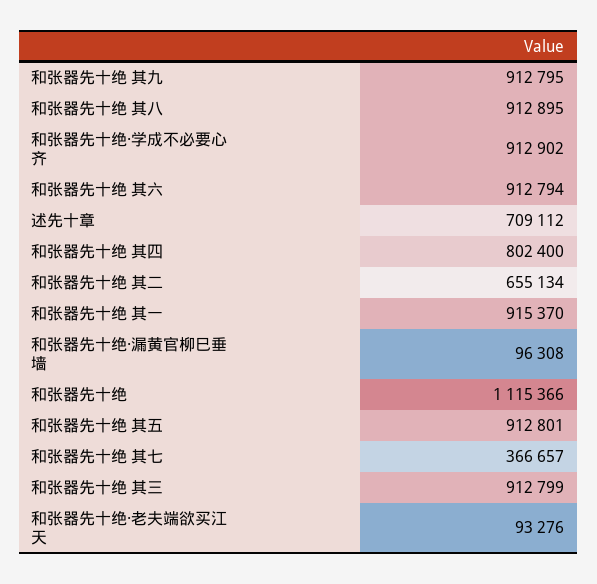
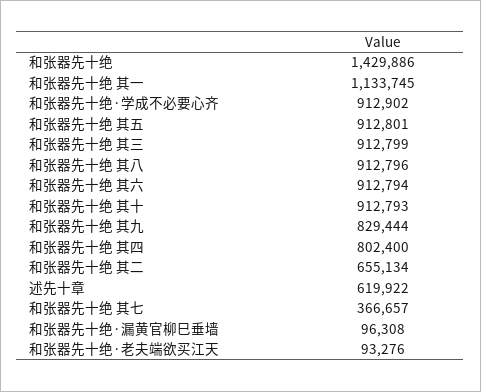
  {
-   "和张器先十绝 其九": 912795,
+   "和张器先十绝 其九": 829444,
-   "和张器先十绝 其八": 912895,
+   "和张器先十绝 其八": 912796,
    "和张器先十绝·学成不必要心齐": 912902,
    "和张器先十绝 其六": 912794,
-   "述先十章": 709112,
+   "述先十章": 619922,
    "和张器先十绝 其四": 802400,
    "和张器先十绝 其二": 655134,
-   "和张器先十绝 其一": 915370,
+   "和张器先十绝 其一": 1133745,
    "和张器先十绝·漏黄官柳巳垂墙": 96308,
-   "和张器先十绝": 1115366,
+   "和张器先十绝": 1429886,
    "和张器先十绝 其五": 912801,
    "和张器先十绝 其七": 366657,
    "和张器先十绝 其三": 912799,
-   "和张器先十绝·老夫端欲买江天": 93276
+   "和张器先十绝·老夫端欲买江天": 93276,
+   "和张器先十绝 其十": 912793
  }

